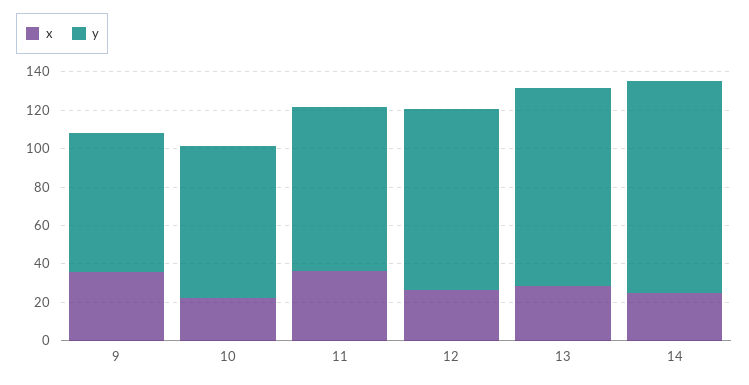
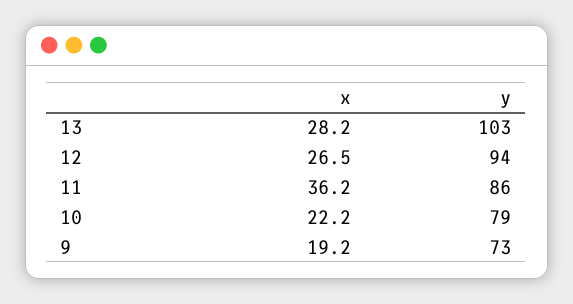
  {
    "x": {
-     "9": 35,
+     "9": 19.2,
      "10": 22.2,
      "11": 36.2,
      "12": 26.5,
-     "13": 28.2,
+     "13": 28.2
-     "14": 25
    },
    "y": {
      "9": 73,
      "10": 79,
      "11": 86,
      "12": 94,
-     "13": 103,
+     "13": 103
-     "14": 110
    }
  }

